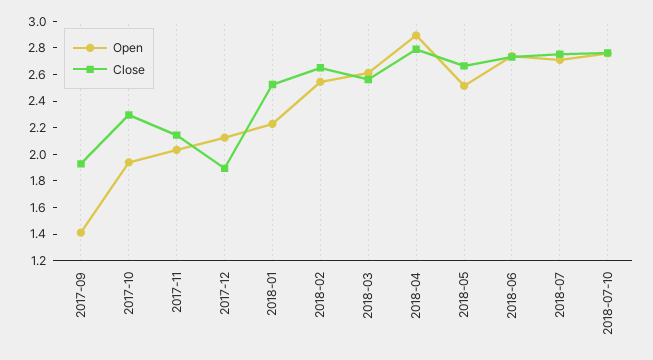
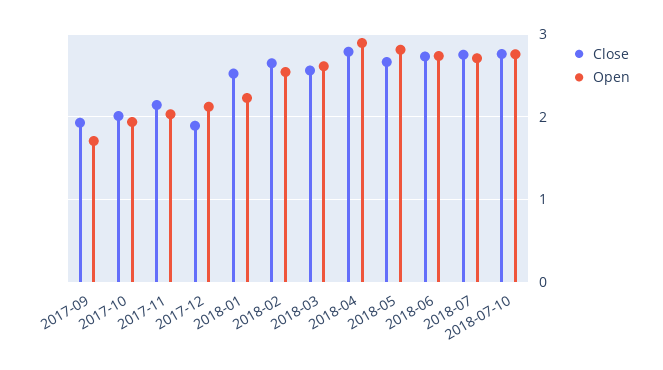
  {
    "Open": {
-     "2017-09": 1.4,
+     "2017-09": 1.7,
      "2017-10": 1.9,
      "2017-11": 2,
      "2017-12": 2.1,
      "2018-01": 2.2,
      "2018-02": 2.5,
      "2018-03": 2.6,
      "2018-04": 2.9,
-     "2018-05": 2.5,
+     "2018-05": 2.8,
      "2018-06": 2.7,
      "2018-07": 2.7,
      "2018-07-10": 2.8
    },
    "Close": {
      "2017-09": 1.9,
-     "2017-10": 2.3,
+     "2017-10": 2,
      "2017-11": 2.1,
      "2017-12": 1.9,
      "2018-01": 2.5,
      "2018-02": 2.7,
      "2018-03": 2.6,
      "2018-04": 2.8,
      "2018-05": 2.7,
      "2018-06": 2.7,
      "2018-07": 2.8,
      "2018-07-10": 2.8
    }
  }

